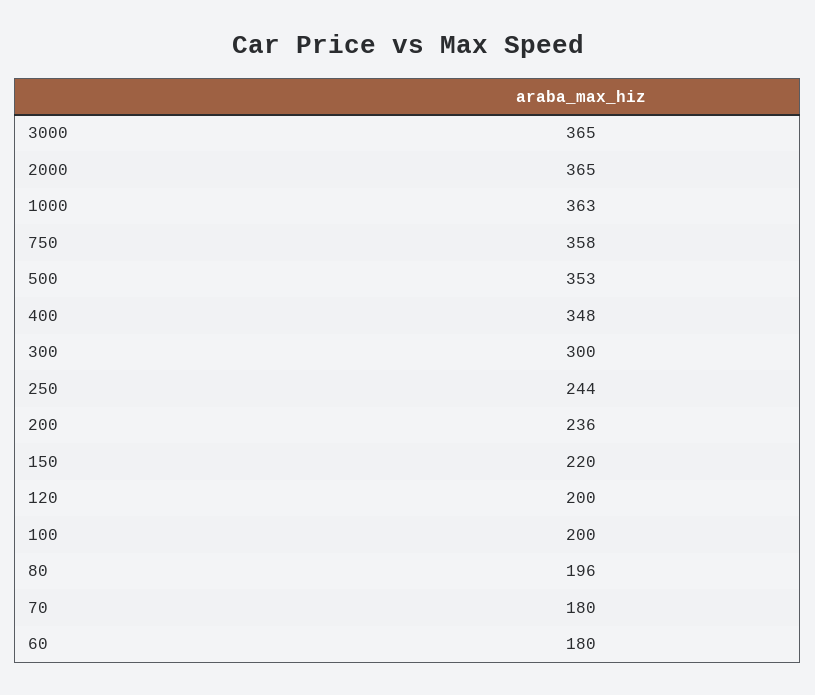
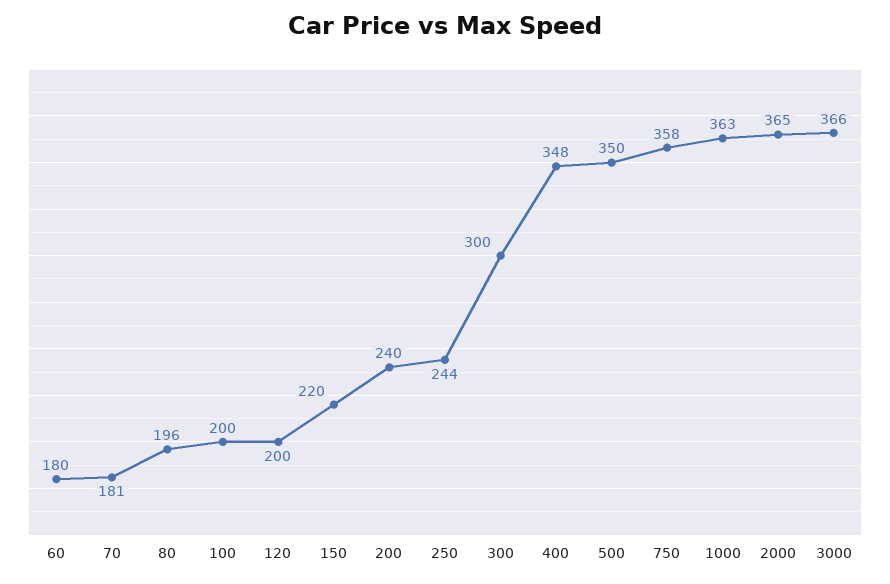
  {
-   "3000": 365,
+   "3000": 366,
    "2000": 365,
    "1000": 363,
    "750": 358,
-   "500": 353,
+   "500": 350,
    "400": 348,
    "300": 300,
    "250": 244,
-   "200": 236,
+   "200": 240,
    "150": 220,
    "120": 200,
    "100": 200,
    "80": 196,
-   "70": 180,
+   "70": 181,
    "60": 180
  }

